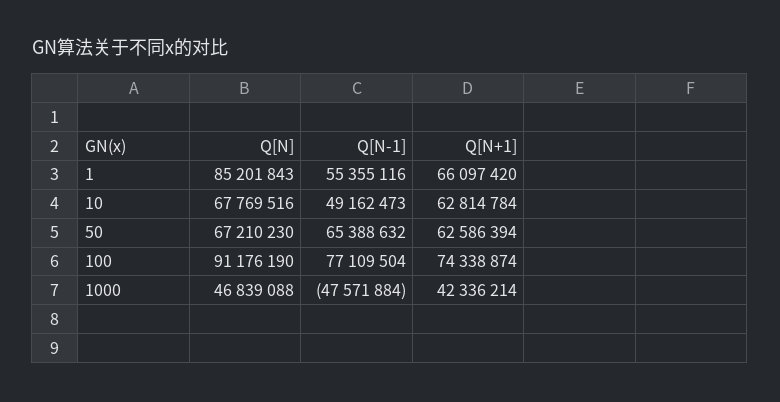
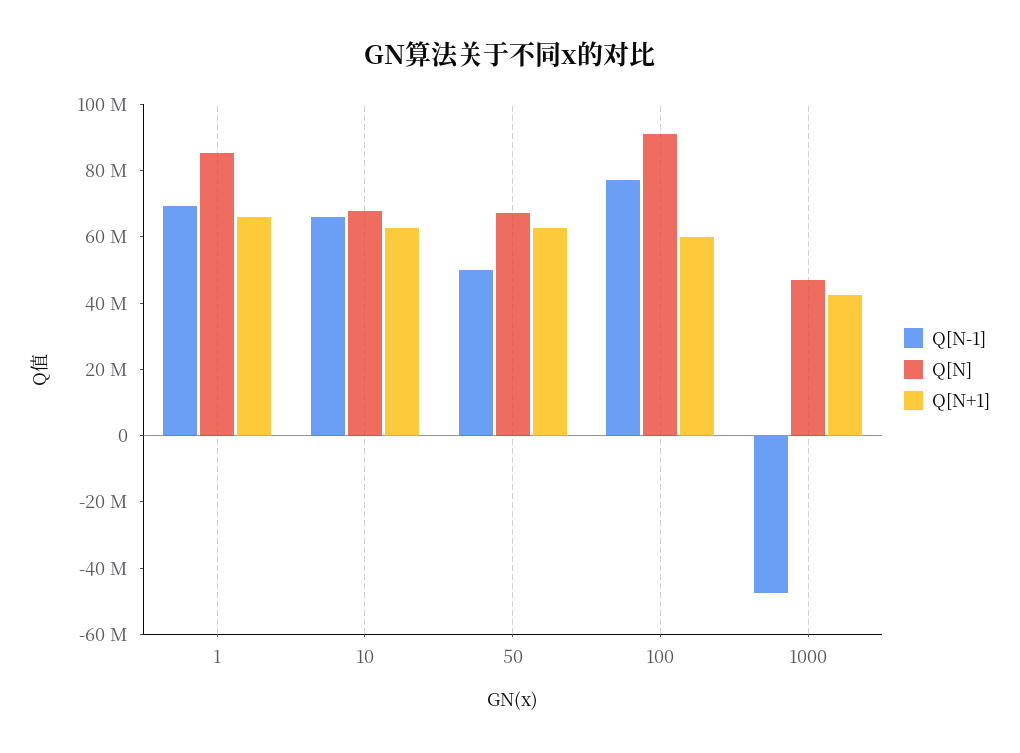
  {
    "Q[N]": {
      "1": 85201843,
      "10": 67769516,
      "50": 67210230,
      "100": 91176190,
      "1000": 46839088
    },
    "Q[N-1]": {
-     "1": 55355116,
+     "1": 70000000,
-     "10": 49162473,
+     "10": 65000000,
-     "50": 65388632,
+     "50": 50000000,
      "100": 77109504,
      "1000": -47571884
    },
    "Q[N+1]": {
      "1": 66097420,
      "10": 62814784,
      "50": 62586394,
-     "100": 74338874,
+     "100": 60000000,
      "1000": 42336214
    }
  }

